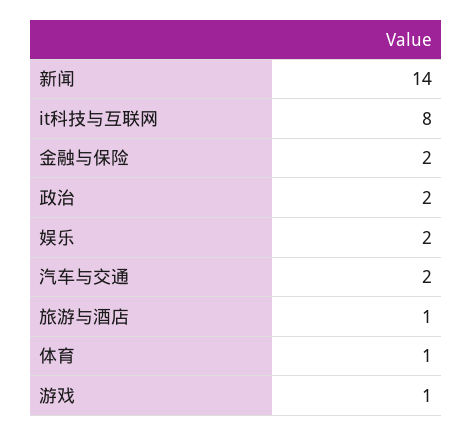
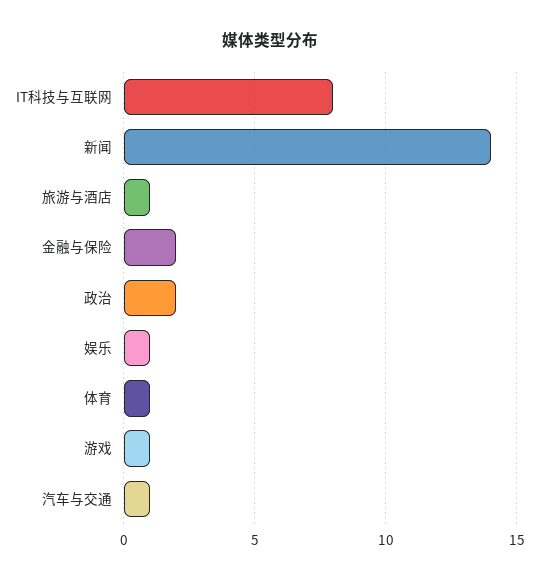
  {
    "新闻": 14,
    "it科技与互联网": 8,
    "金融与保险": 2,
    "政治": 2,
-   "娱乐": 2,
+   "娱乐": 1,
-   "汽车与交通": 2,
+   "汽车与交通": 1,
    "旅游与酒店": 1,
    "体育": 1,
    "游戏": 1
  }

